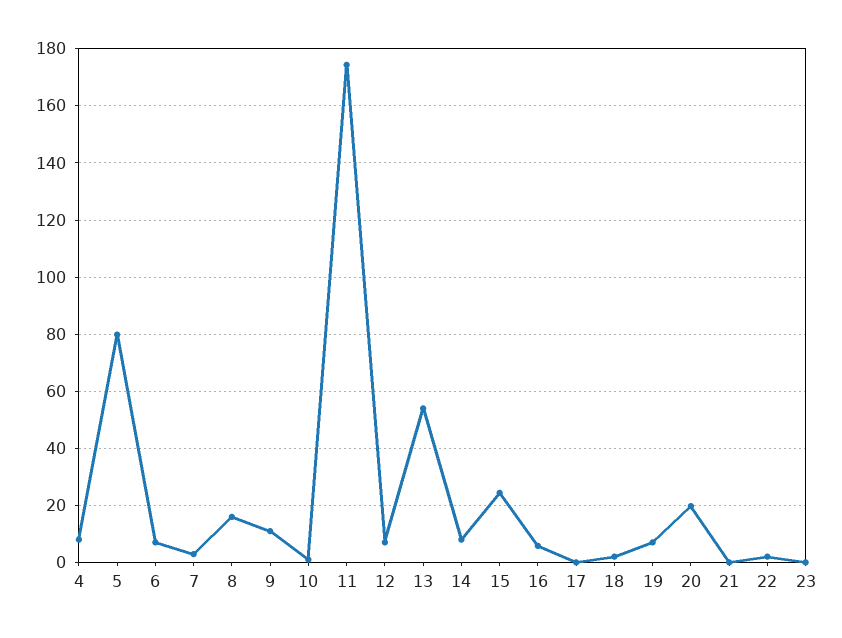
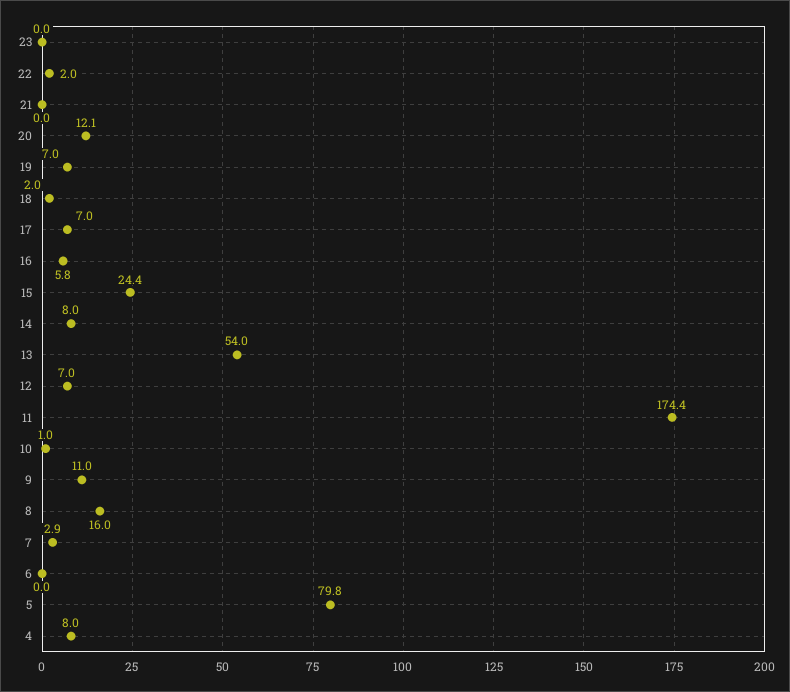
  {
    "4": 8,
    "5": 79.8,
-   "6": 7.5,
+   "6": 0,
    "7": 2.9,
    "8": 16,
    "9": 11,
    "10": 1,
    "11": 174.4,
    "12": 7,
    "13": 54,
    "14": 8,
    "15": 24.4,
    "16": 5.8,
-   "17": 0,
+   "17": 7,
    "18": 2,
    "19": 7,
-   "20": 20,
+   "20": 12.1,
    "21": 0,
    "22": 2,
    "23": 0
  }

